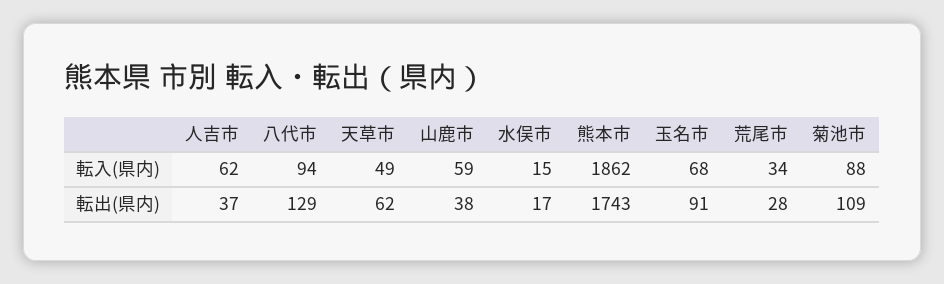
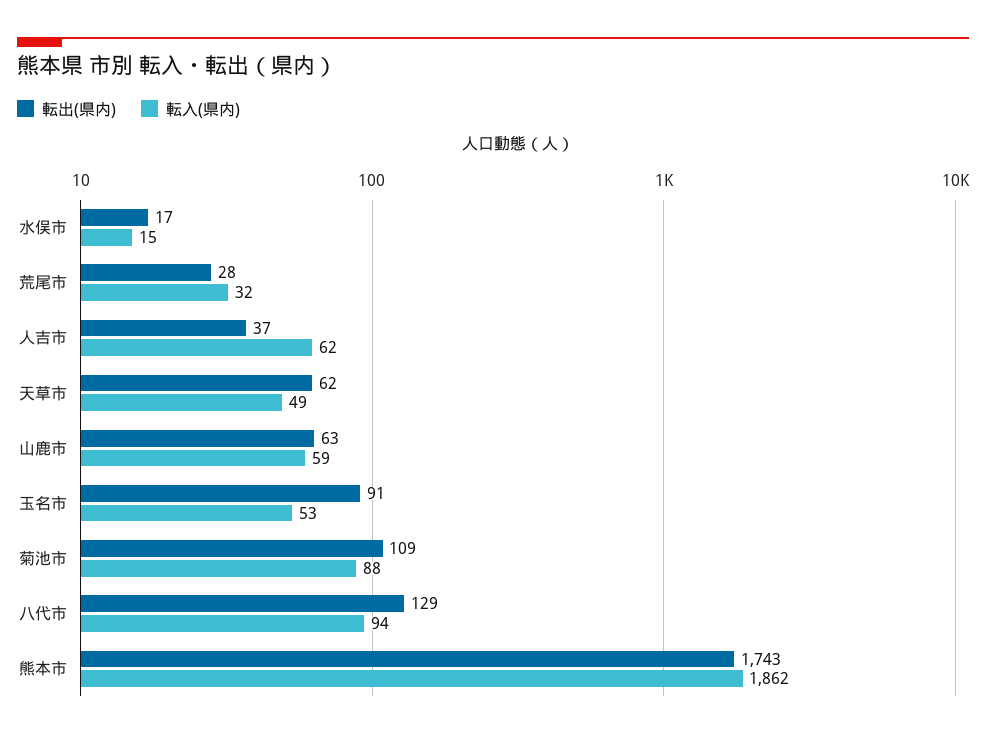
  {
    "転入(県内)": {
      "人吉市": 62,
      "八代市": 94,
      "天草市": 49,
      "山鹿市": 59,
      "水俣市": 15,
      "熊本市": 1862,
-     "玉名市": 68,
+     "玉名市": 53,
-     "荒尾市": 34,
+     "荒尾市": 32,
      "菊池市": 88
    },
    "転出(県内)": {
      "人吉市": 37,
      "八代市": 129,
      "天草市": 62,
-     "山鹿市": 38,
+     "山鹿市": 63,
      "水俣市": 17,
      "熊本市": 1743,
      "玉名市": 91,
      "荒尾市": 28,
      "菊池市": 109
    }
  }

